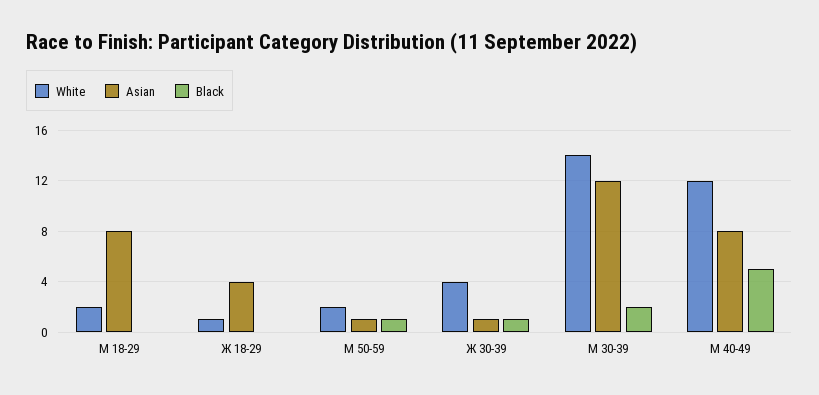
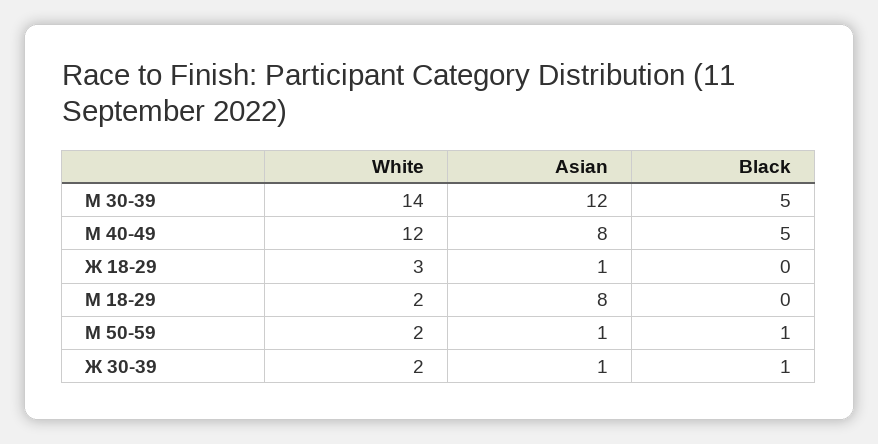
  {
    "White": {
      "М 18-29": 2,
-     "Ж 18-29": 1,
+     "Ж 18-29": 3,
      "М 50-59": 2,
-     "Ж 30-39": 4,
+     "Ж 30-39": 2,
      "М 30-39": 14,
      "М 40-49": 12
    },
    "Asian": {
      "М 18-29": 8,
-     "Ж 18-29": 4,
+     "Ж 18-29": 1,
      "М 50-59": 1,
      "Ж 30-39": 1,
      "М 30-39": 12,
      "М 40-49": 8
    },
    "Black": {
      "М 18-29": 0,
      "Ж 18-29": 0,
      "М 50-59": 1,
      "Ж 30-39": 1,
-     "М 30-39": 2,
+     "М 30-39": 5,
      "М 40-49": 5
    }
  }

